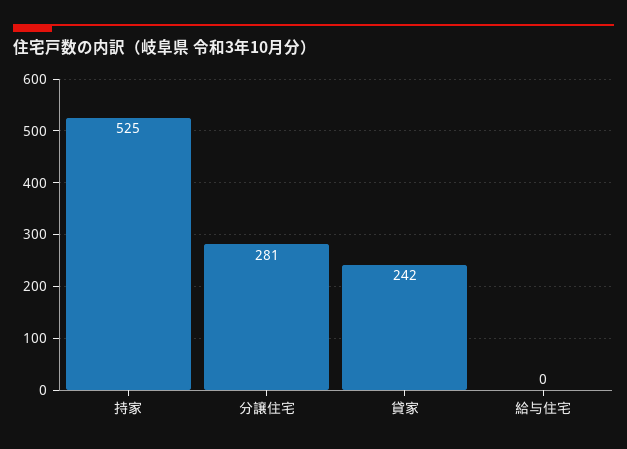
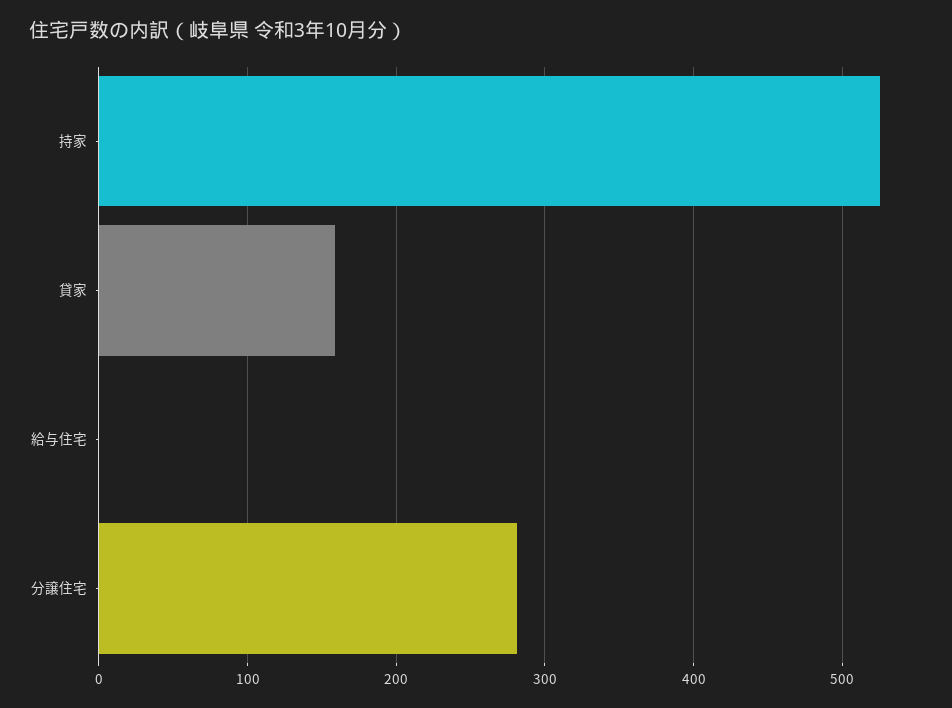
  {
    "持家": 525,
    "分譲住宅": 281,
-   "貸家": 242,
+   "貸家": 160,
    "給与住宅": 0
  }

